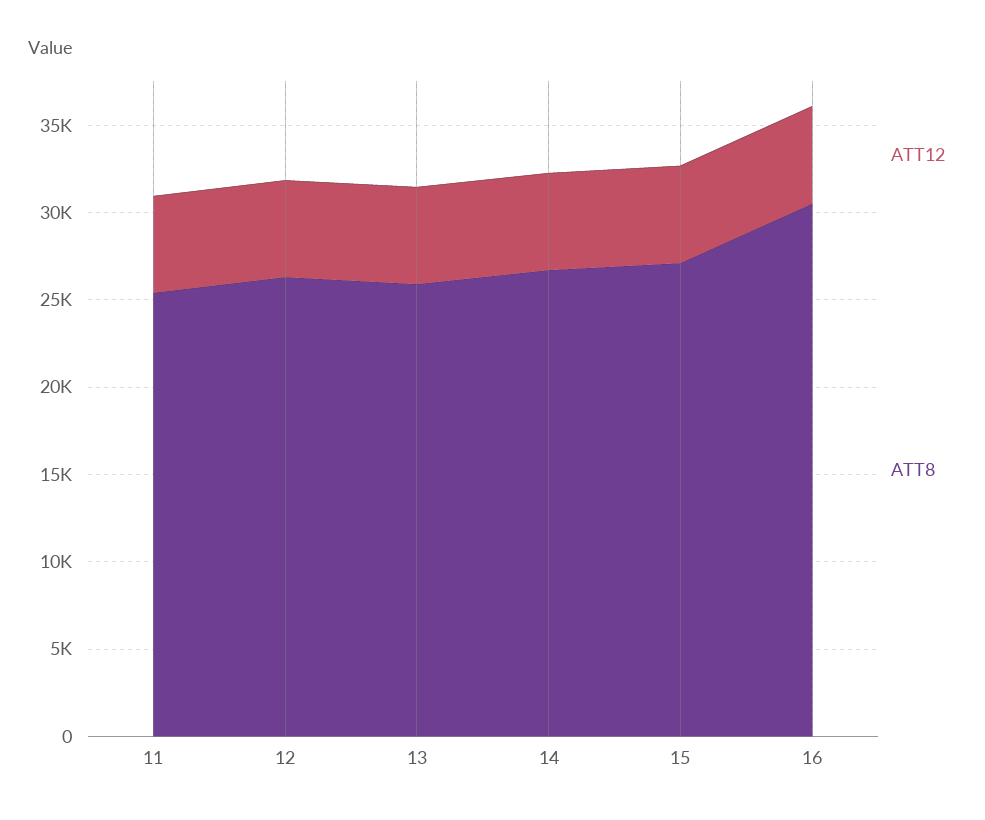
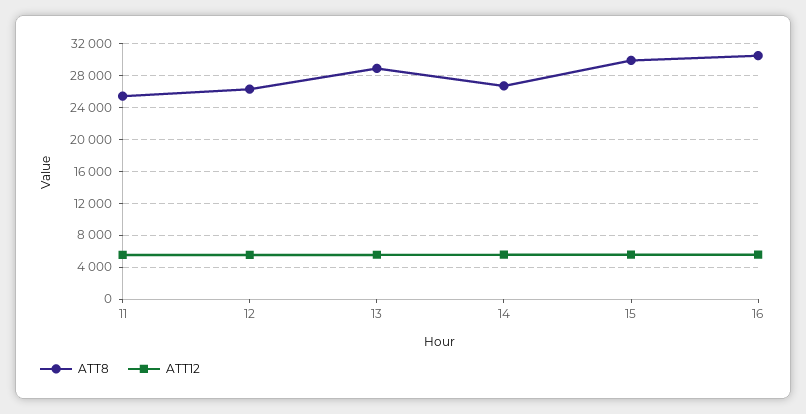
  {
    "ATT12": {
      "11": 6000,
      "12": 6000,
      "13": 6000,
      "14": 6000,
      "15": 6000,
      "16": 6000
    },
    "ATT8": {
      "11": 25000,
      "12": 26000,
-     "13": 26000,
+     "13": 29000,
      "14": 27000,
-     "15": 27000,
+     "15": 30000,
      "16": 31000
    }
  }

